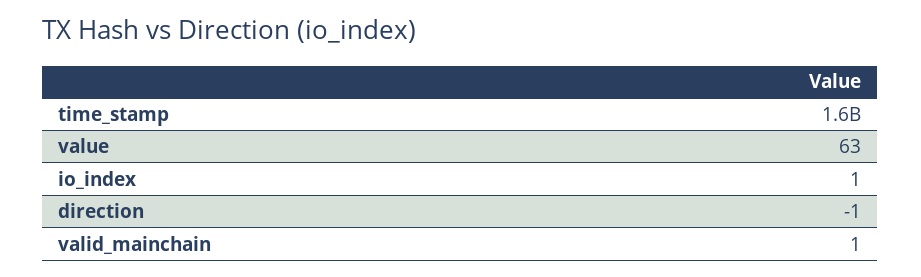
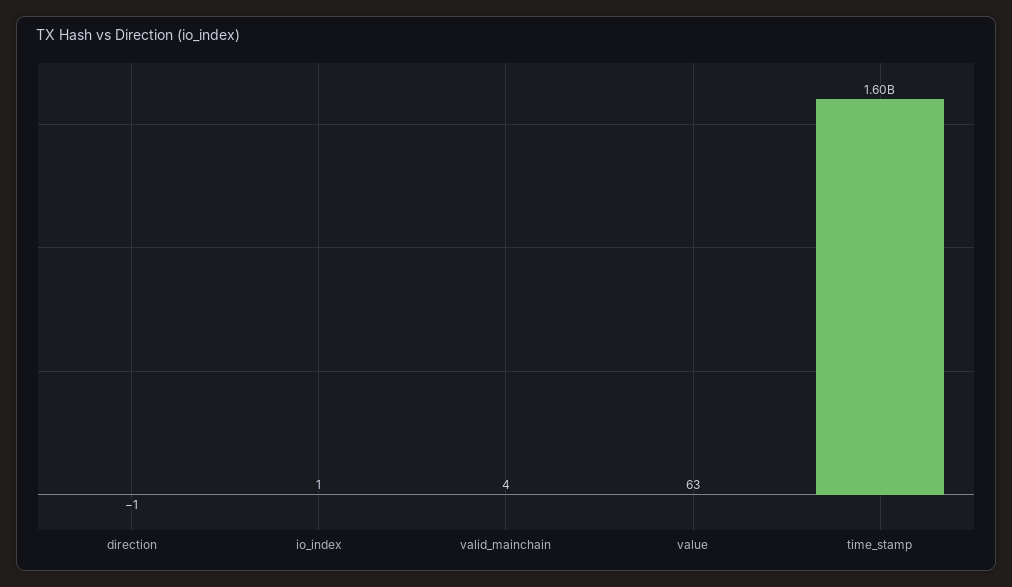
  {
    "time_stamp": 1600000000,
    "value": 63,
    "io_index": 1,
    "direction": -1,
-   "valid_mainchain": 1
+   "valid_mainchain": 4
  }

